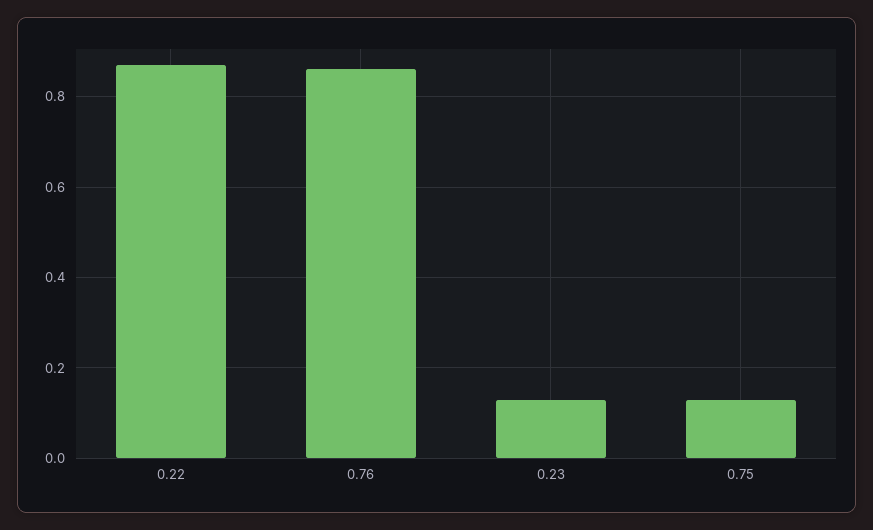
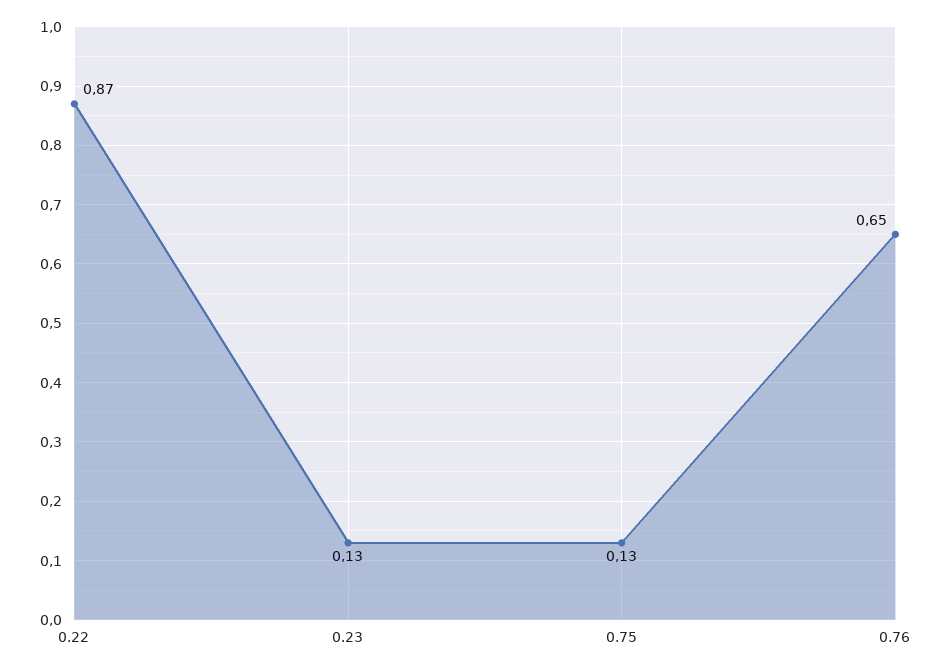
  {
    "0.22": 0.87,
-   "0.76": 0.85,
+   "0.76": 0.65,
    "0.23": 0.13,
    "0.75": 0.13
  }

